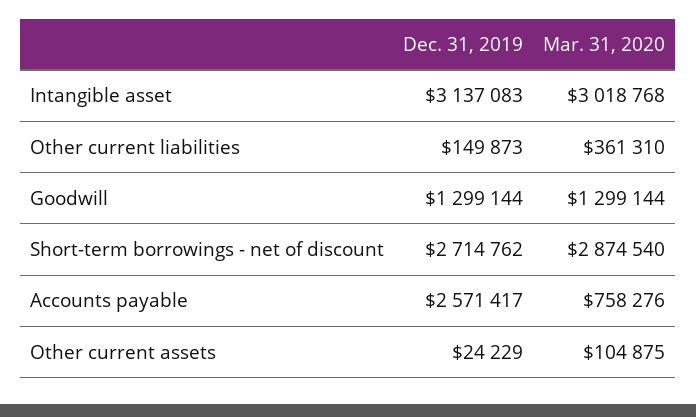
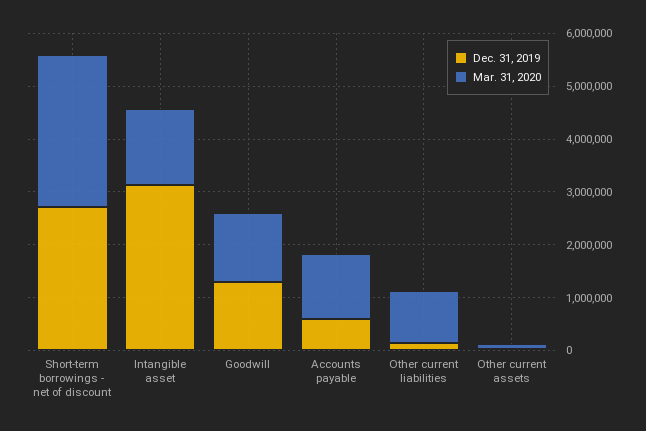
  {
    "Dec. 31, 2019": {
      "Intangible asset": 3137083,
      "Other current liabilities": 149873,
      "Goodwill": 1299144,
      "Short-term borrowings - net of discount": 2714762,
-     "Accounts payable": 2571417,
+     "Accounts payable": 600000,
      "Other current assets": 24229
    },
    "Mar. 31, 2020": {
-     "Intangible asset": 3018768,
+     "Intangible asset": 1400000,
-     "Other current liabilities": 361310,
+     "Other current liabilities": 1000000,
      "Goodwill": 1299144,
      "Short-term borrowings - net of discount": 2874540,
-     "Accounts payable": 758276,
+     "Accounts payable": 1200000,
      "Other current assets": 104875
    }
  }

